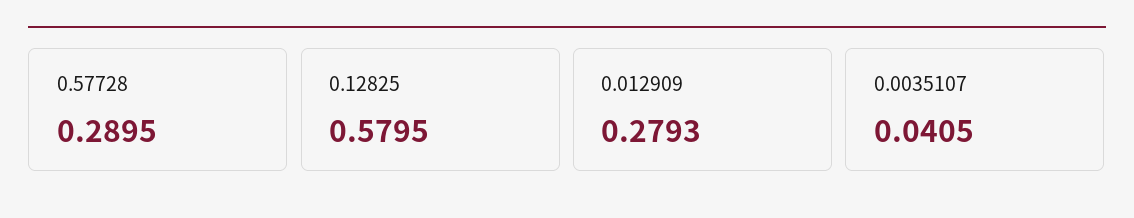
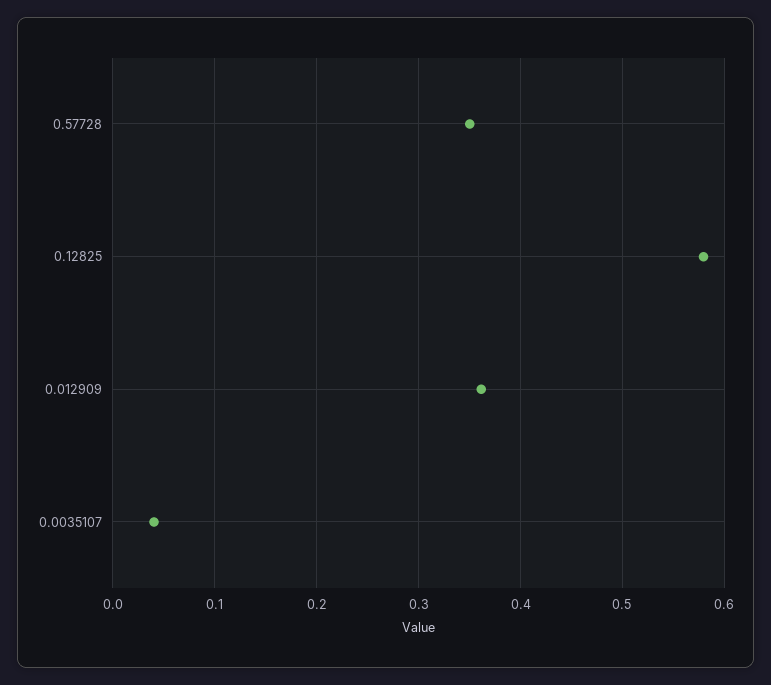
  {
-   "0.57728": 0.2895,
+   "0.57728": 0.35,
    "0.12825": 0.5795,
-   "0.012909": 0.2793,
+   "0.012909": 0.36,
    "0.0035107": 0.0405
  }

